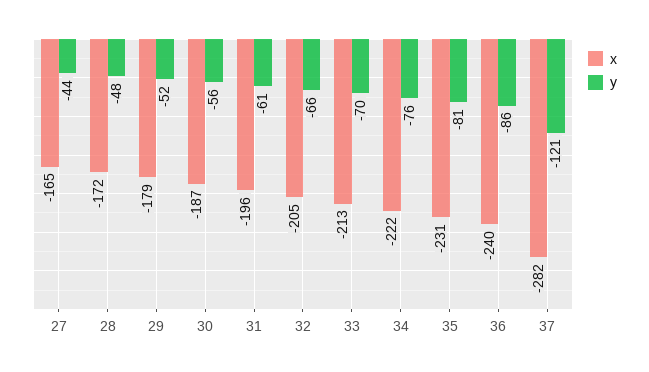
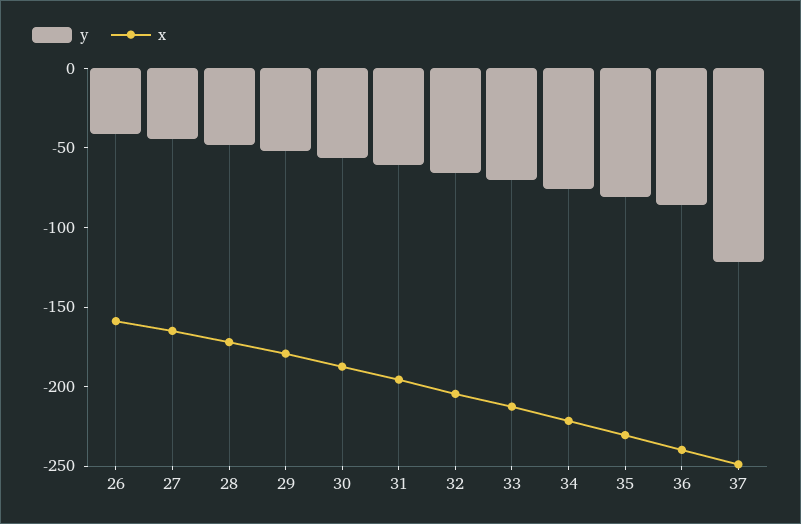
  {
    "x": {
      "27": -165,
      "28": -172,
      "29": -179,
      "30": -187,
      "31": -196,
      "32": -205,
      "33": -213,
      "34": -222,
      "35": -231,
      "36": -240,
-     "37": -282
+     "37": -250,
+     "26": -160
    },
    "y": {
      "27": -44,
      "28": -48,
      "29": -52,
      "30": -56,
      "31": -61,
      "32": -66,
      "33": -70,
      "34": -76,
      "35": -81,
      "36": -86,
-     "37": -121
+     "37": -121,
+     "26": -40
    }
  }

